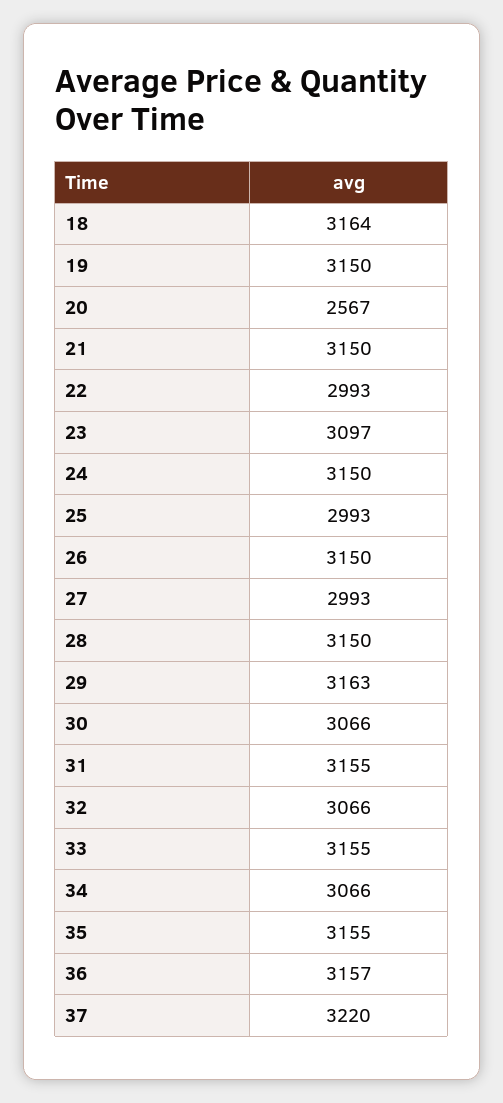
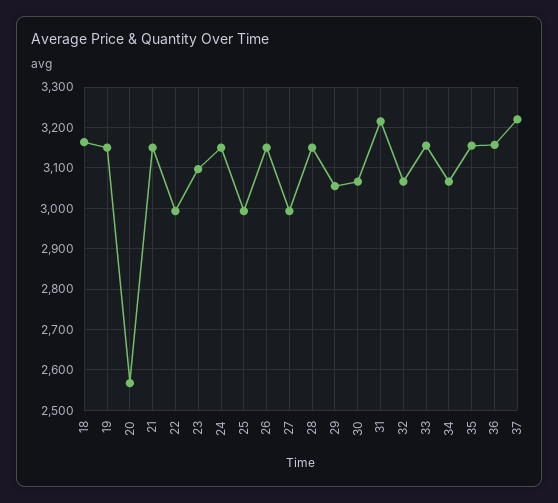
  {
    "18": 3164,
    "19": 3150,
    "20": 2567,
    "21": 3150,
    "22": 2993,
    "23": 3097,
    "24": 3150,
    "25": 2993,
    "26": 3150,
    "27": 2993,
    "28": 3150,
-   "29": 3163,
+   "29": 3060,
    "30": 3066,
-   "31": 3155,
+   "31": 3220,
    "32": 3066,
    "33": 3155,
    "34": 3066,
    "35": 3155,
    "36": 3157,
    "37": 3220
  }

